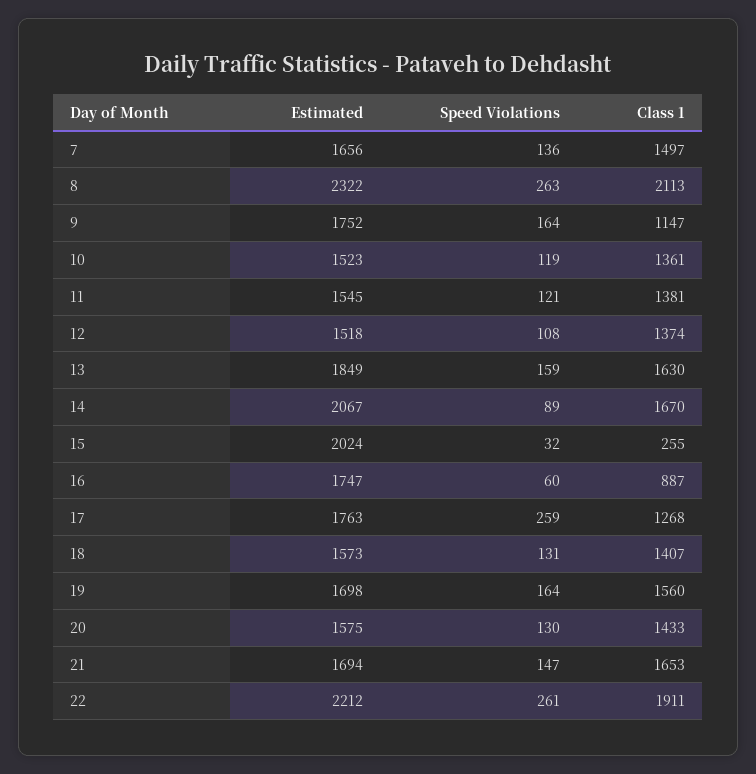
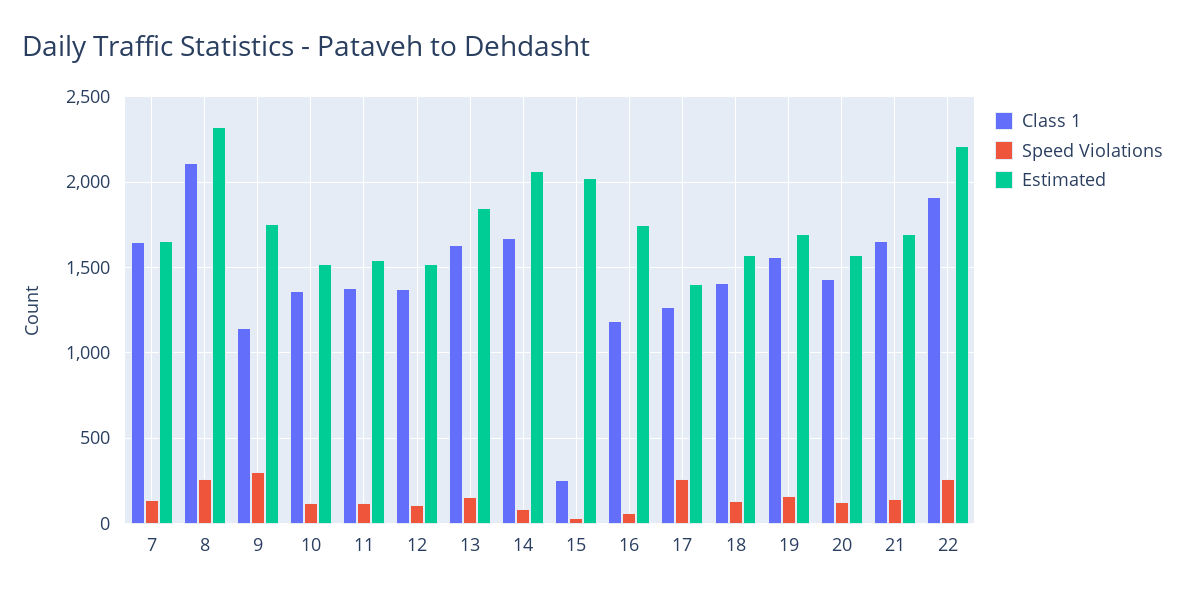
  {
    "Estimated": {
      "7": 1656,
      "8": 2322,
      "9": 1752,
      "10": 1523,
      "11": 1545,
      "12": 1518,
      "13": 1849,
      "14": 2067,
      "15": 2024,
      "16": 1747,
-     "17": 1763,
+     "17": 1400,
      "18": 1573,
      "19": 1698,
      "20": 1575,
      "21": 1694,
      "22": 2212
    },
    "Speed Violations": {
      "7": 136,
      "8": 263,
-     "9": 164,
+     "9": 300,
      "10": 119,
      "11": 121,
      "12": 108,
      "13": 159,
      "14": 89,
      "15": 32,
      "16": 60,
      "17": 259,
      "18": 131,
      "19": 164,
      "20": 130,
      "21": 147,
      "22": 261
    },
    "Class 1": {
-     "7": 1497,
+     "7": 1650,
      "8": 2113,
      "9": 1147,
      "10": 1361,
      "11": 1381,
      "12": 1374,
      "13": 1630,
      "14": 1670,
      "15": 255,
-     "16": 887,
+     "16": 1200,
      "17": 1268,
      "18": 1407,
      "19": 1560,
      "20": 1433,
      "21": 1653,
      "22": 1911
    }
  }

